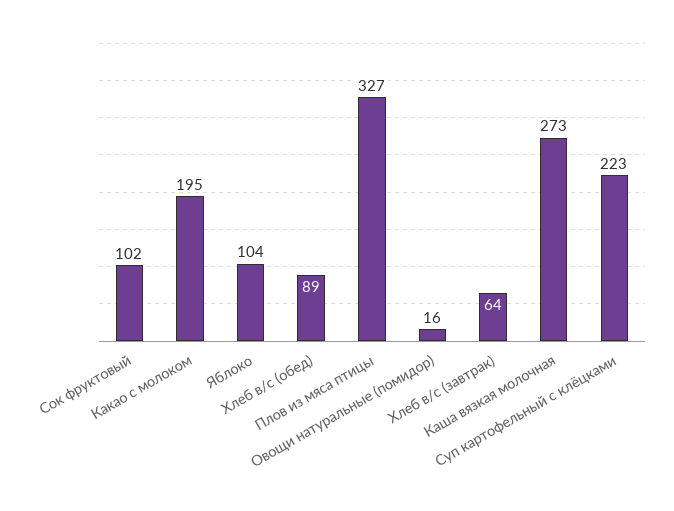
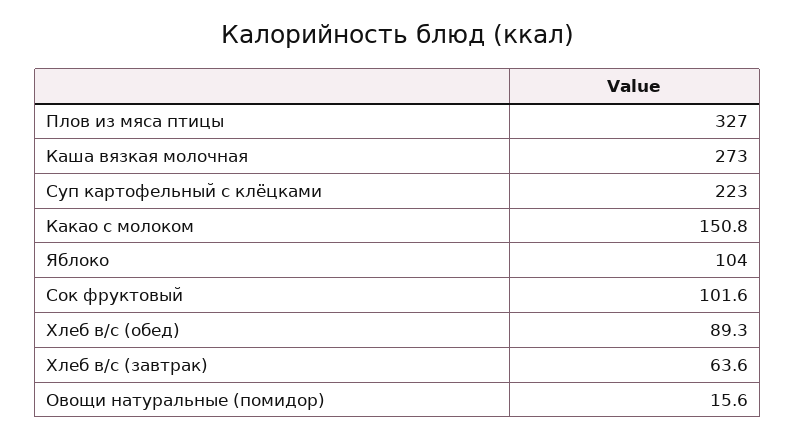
  {
    "Сок фруктовый": 101.6,
-   "Какао с молоком": 195,
+   "Какао с молоком": 150.8,
    "Яблоко": 104,
    "Хлеб в/с (обед)": 89.3,
    "Плов из мяса птицы": 327,
    "Овощи натуральные (помидор)": 15.6,
    "Хлеб в/с (завтрак)": 63.6,
    "Каша вязкая молочная": 273,
    "Суп картофельный с клёцками": 223
  }

